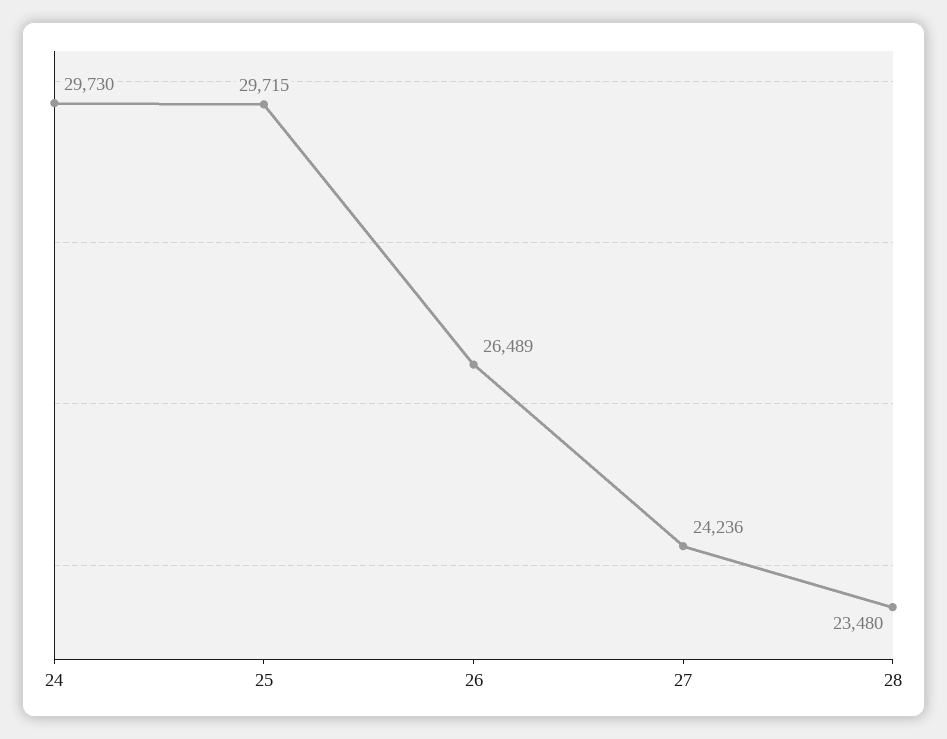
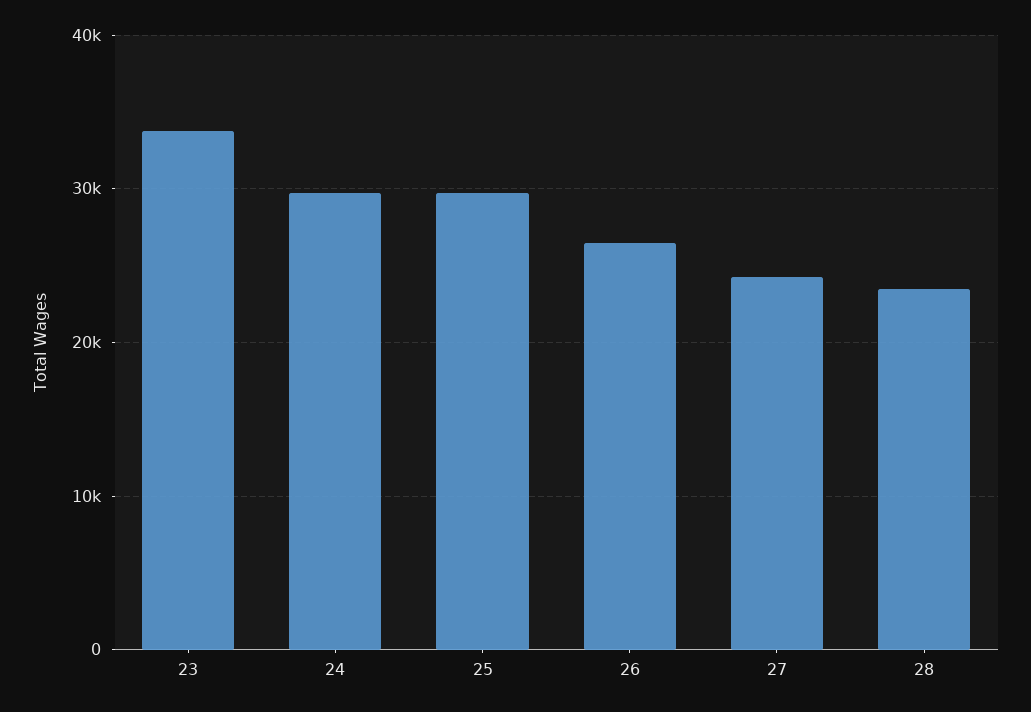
  {
    "24": 29730,
    "25": 29715,
    "26": 26489,
    "27": 24236,
-   "28": 23480
+   "28": 23480,
+   "23": 34000
  }

